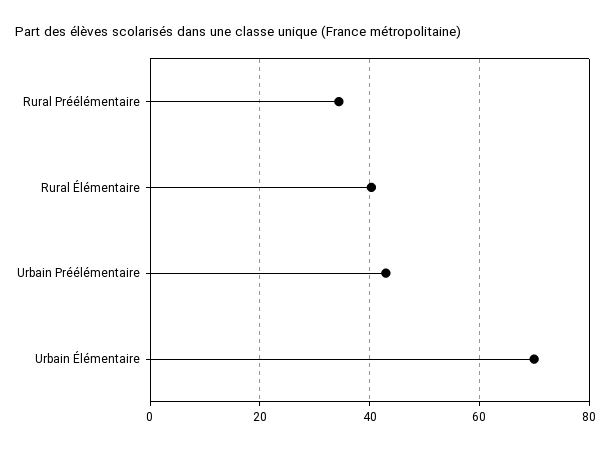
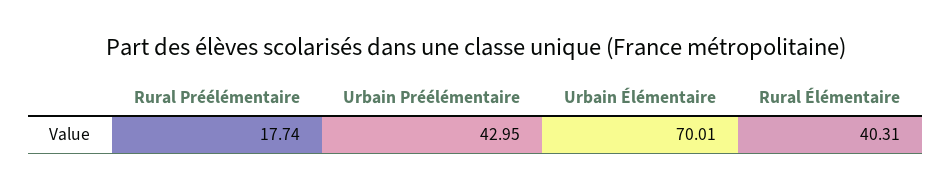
  {
-   "Rural Préélémentaire": 34,
+   "Rural Préélémentaire": 17.74,
    "Rural Élémentaire": 40.31,
    "Urbain Préélémentaire": 42.95,
    "Urbain Élémentaire": 70.01
  }

